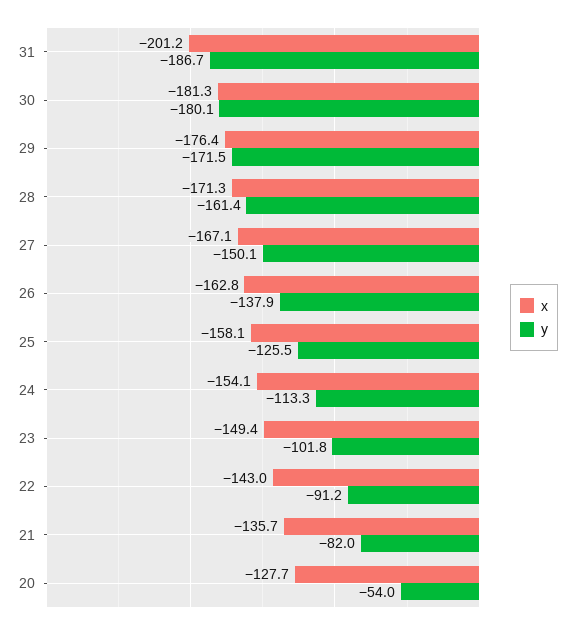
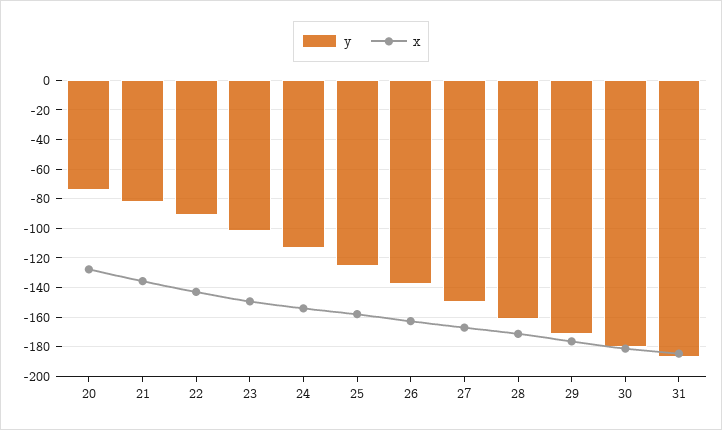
  {
    "x": {
-     "31": -201.2,
+     "31": -185,
      "30": -181.3,
      "29": -176.4,
      "28": -171.3,
      "27": -167.1,
      "26": -162.8,
      "25": -158.1,
      "24": -154.1,
      "23": -149.4,
      "22": -143,
      "21": -135.7,
      "20": -127.7
    },
    "y": {
      "31": -186.7,
      "30": -180.1,
      "29": -171.5,
      "28": -161.4,
      "27": -150.1,
      "26": -137.9,
      "25": -125.5,
      "24": -113.3,
      "23": -101.8,
      "22": -91.2,
      "21": -82,
-     "20": -54
+     "20": -75
    }
  }

